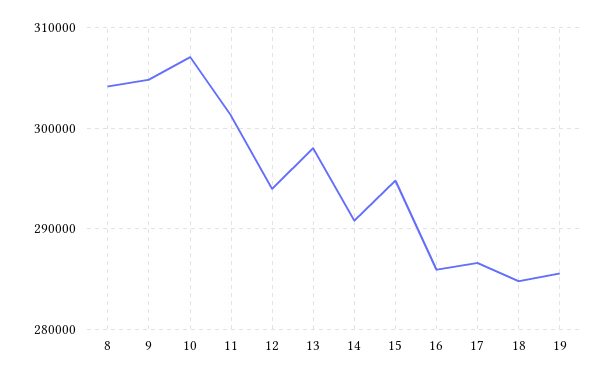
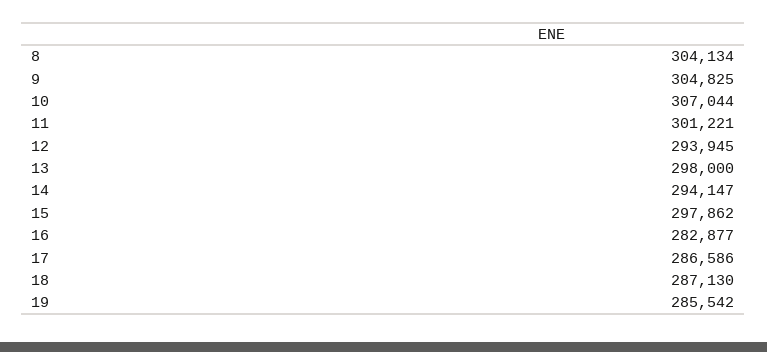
  {
    "8": 304134,
    "9": 304825,
    "10": 307044,
    "11": 301221,
    "12": 293945,
    "13": 298000,
-   "14": 291000,
+   "14": 294147,
-   "15": 295000,
+   "15": 297862,
-   "16": 286000,
+   "16": 282877,
    "17": 286586,
-   "18": 285000,
+   "18": 287130,
    "19": 285542
  }

